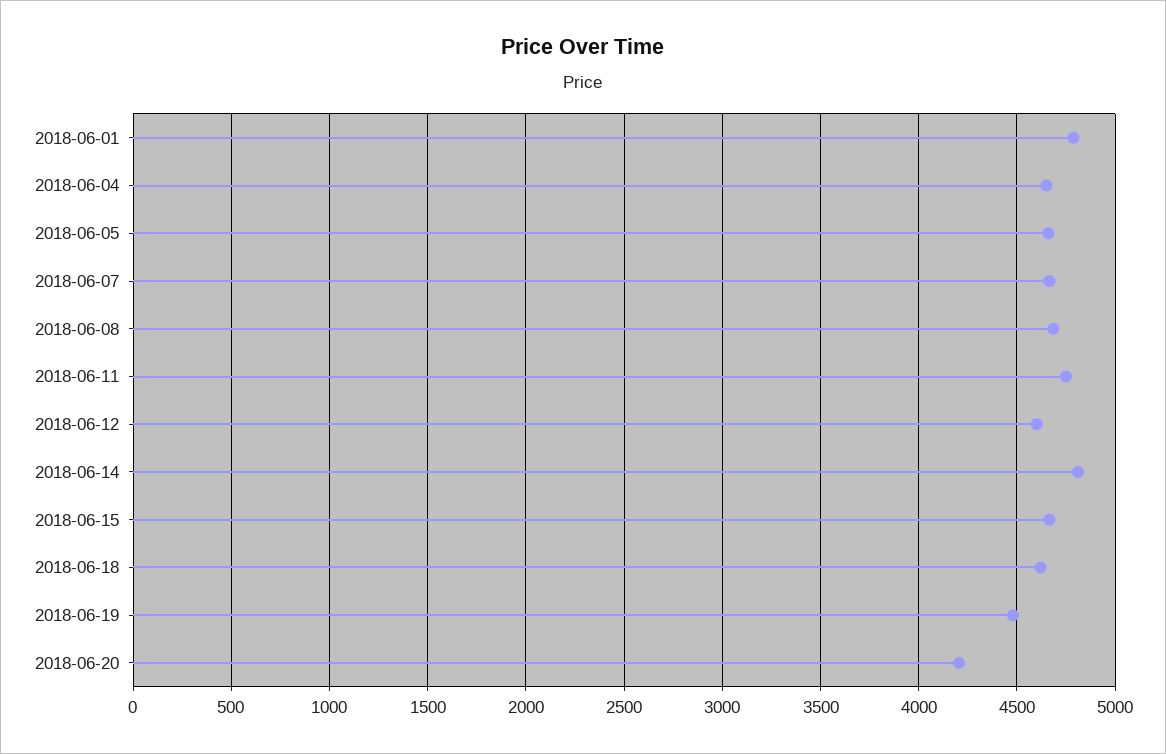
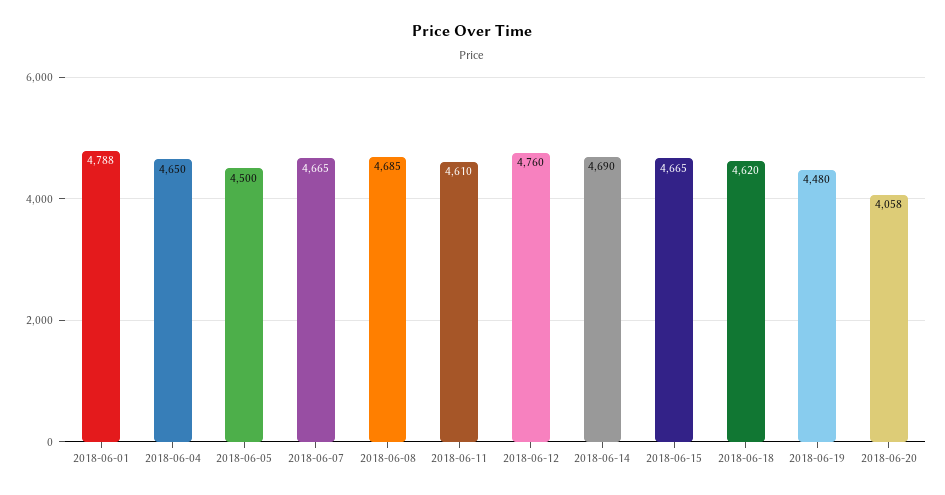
  {
    "2018-06-01": 4788,
    "2018-06-04": 4650,
-   "2018-06-05": 4650,
+   "2018-06-05": 4500,
    "2018-06-07": 4665,
    "2018-06-08": 4685,
-   "2018-06-11": 4750,
+   "2018-06-11": 4610,
-   "2018-06-12": 4600,
+   "2018-06-12": 4760,
-   "2018-06-14": 4800,
+   "2018-06-14": 4690,
    "2018-06-15": 4665,
    "2018-06-18": 4620,
    "2018-06-19": 4480,
-   "2018-06-20": 4200
+   "2018-06-20": 4058
  }

